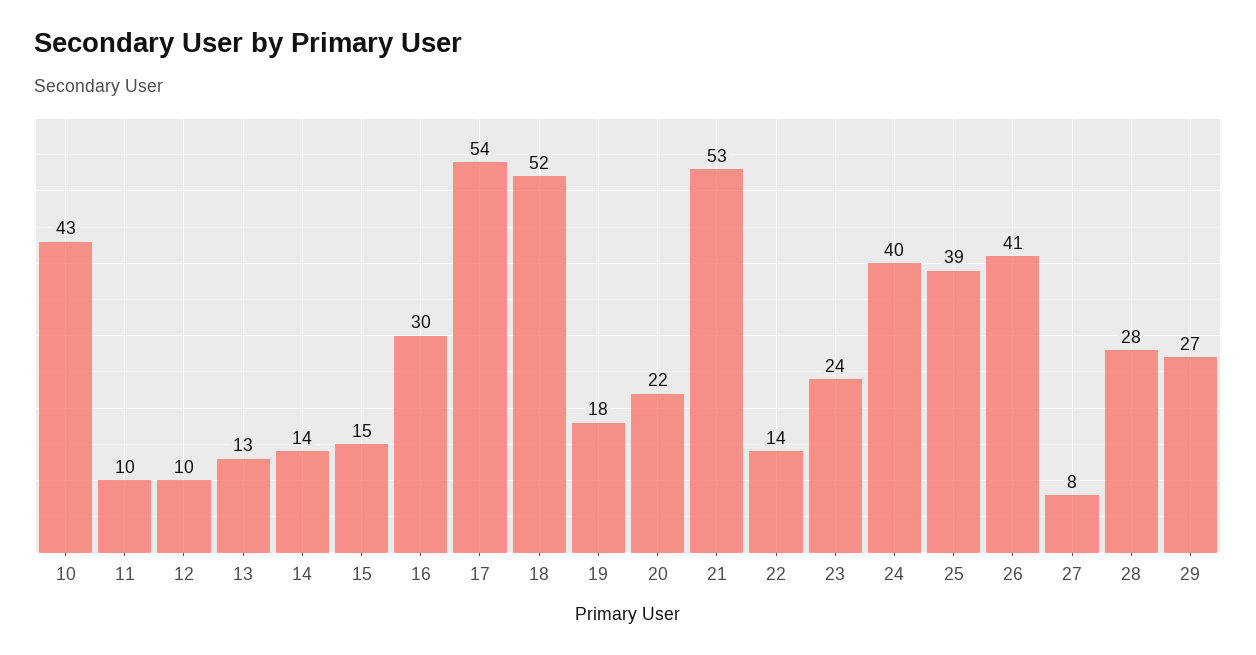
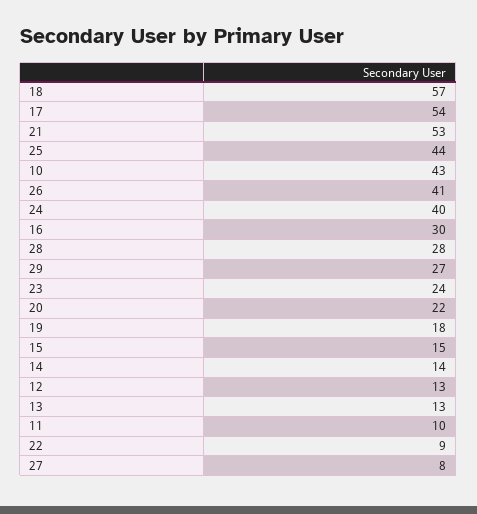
  {
    "10": 43,
    "11": 10,
-   "12": 10,
+   "12": 13,
    "13": 13,
    "14": 14,
    "15": 15,
    "16": 30,
    "17": 54,
-   "18": 52,
+   "18": 57,
    "19": 18,
    "20": 22,
    "21": 53,
-   "22": 14,
+   "22": 9,
    "23": 24,
    "24": 40,
-   "25": 39,
+   "25": 44,
    "26": 41,
    "27": 8,
    "28": 28,
    "29": 27
  }

